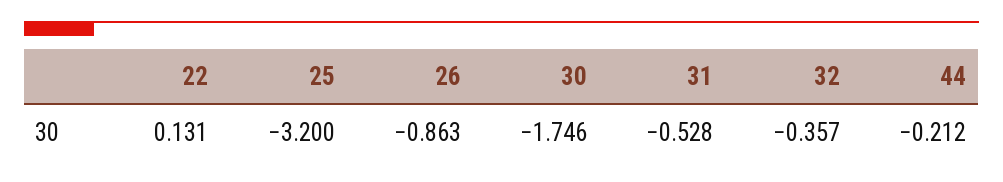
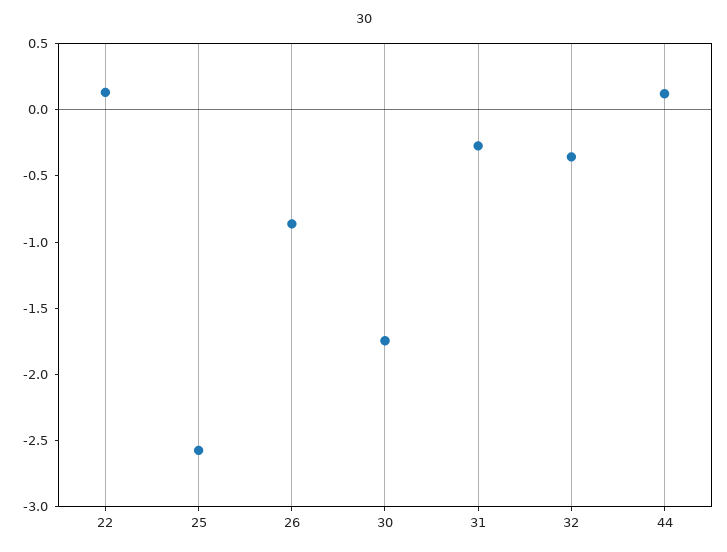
  {
    "22": 0.131,
-   "25": -3.2,
+   "25": -2.6,
    "26": -0.863,
    "30": -1.746,
-   "31": -0.528,
+   "31": -0.3,
    "32": -0.357,
-   "44": -0.212
+   "44": 0.1
  }

